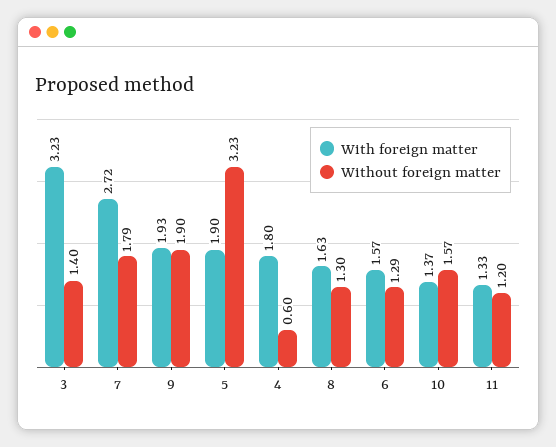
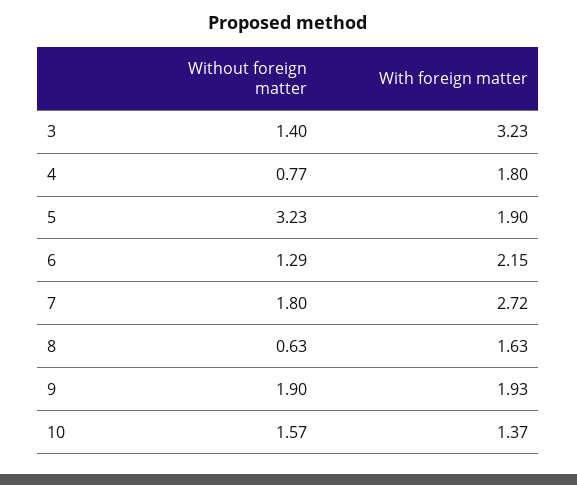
  {
    "With foreign matter": {
      "3": 3.23,
      "7": 2.72,
      "9": 1.93,
      "5": 1.9,
      "4": 1.8,
      "8": 1.63,
-     "6": 1.57,
+     "6": 2.15,
-     "10": 1.37,
+     "10": 1.37
-     "11": 1.33
    },
    "Without foreign matter": {
      "3": 1.4,
-     "7": 1.79,
+     "7": 1.8,
      "9": 1.9,
      "5": 3.23,
-     "4": 0.6,
+     "4": 0.77,
-     "8": 1.3,
+     "8": 0.63,
      "6": 1.29,
-     "10": 1.57,
+     "10": 1.57
-     "11": 1.2
    }
  }

